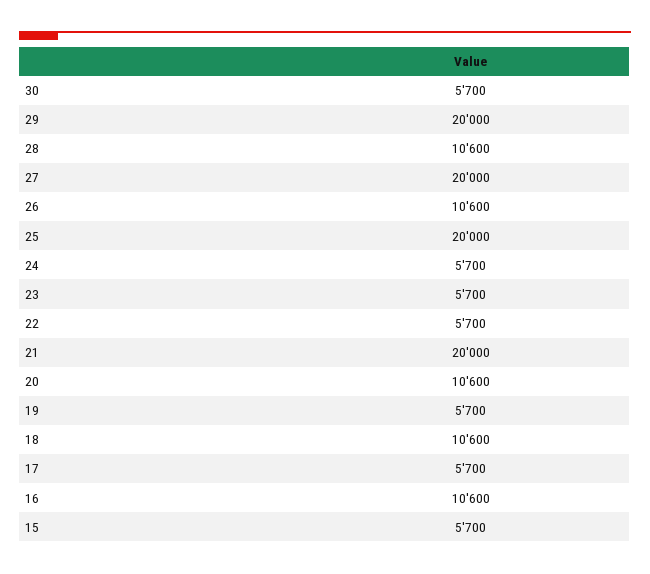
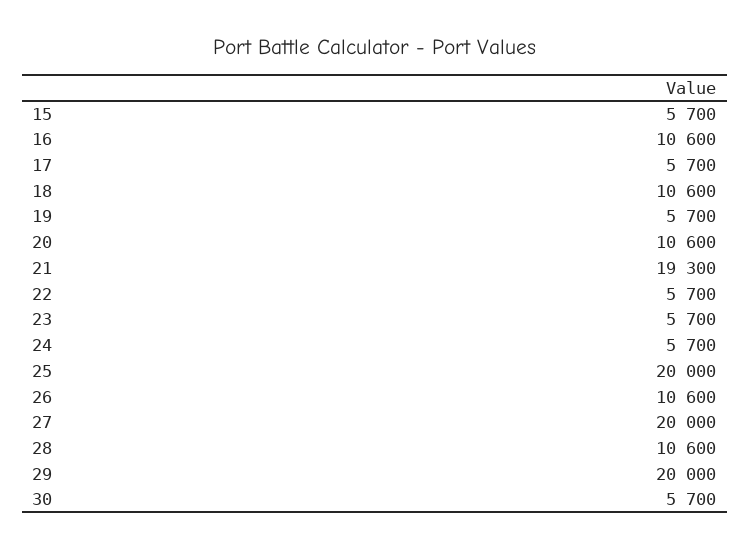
  {
    "30": 5700,
    "29": 20000,
    "28": 10600,
    "27": 20000,
    "26": 10600,
    "25": 20000,
    "24": 5700,
    "23": 5700,
    "22": 5700,
-   "21": 20000,
+   "21": 19300,
    "20": 10600,
    "19": 5700,
    "18": 10600,
    "17": 5700,
    "16": 10600,
    "15": 5700
  }

